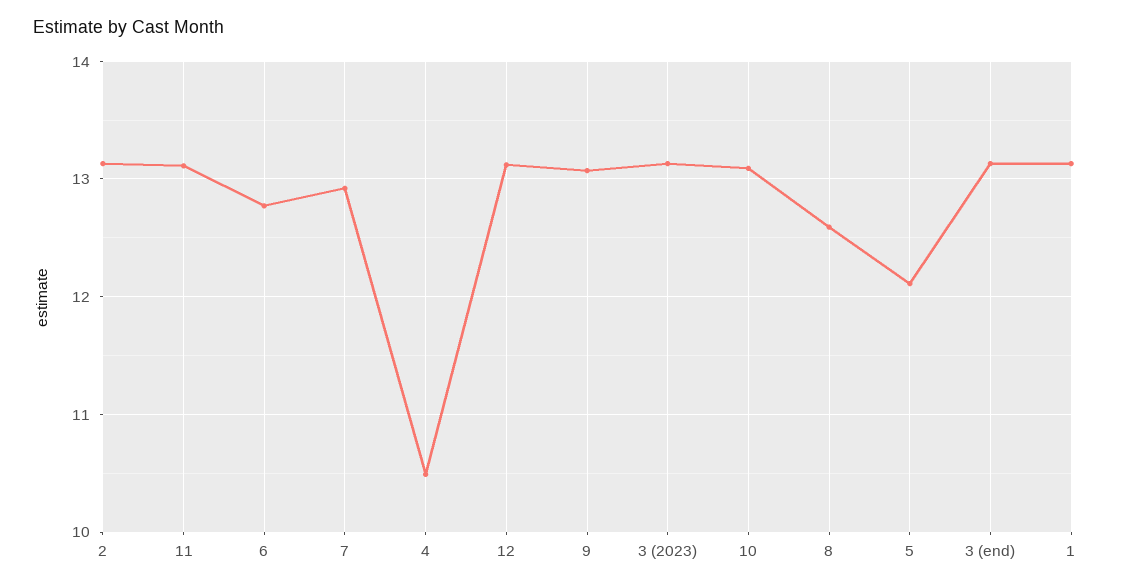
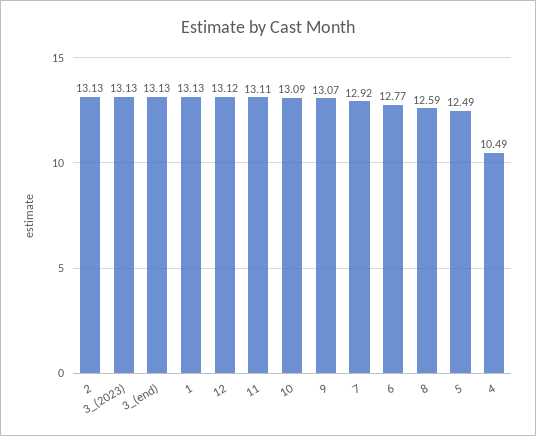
  {
    "2": 13.13,
    "11": 13.11,
    "6": 12.77,
    "7": 12.92,
    "4": 10.49,
    "12": 13.12,
    "9": 13.07,
    "3 (2023)": 13.13,
    "10": 13.09,
    "8": 12.59,
-   "5": 12.1,
+   "5": 12.49,
    "3 (end)": 13.13,
    "1": 13.13
  }

